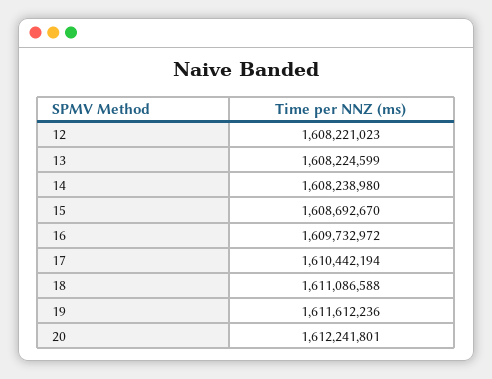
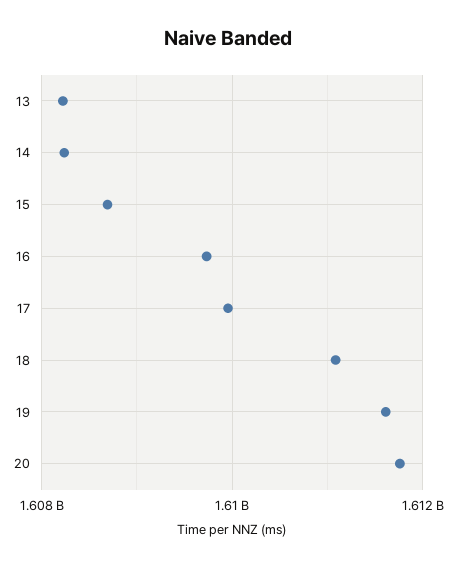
  {
-   "12": 1608221023,
    "13": 1608224599,
    "14": 1608238980,
    "15": 1608692670,
    "16": 1609732972,
-   "17": 1610442194,
+   "17": 1610000000,
    "18": 1611086588,
    "19": 1611612236,
-   "20": 1612241801
+   "20": 1611800000
  }

